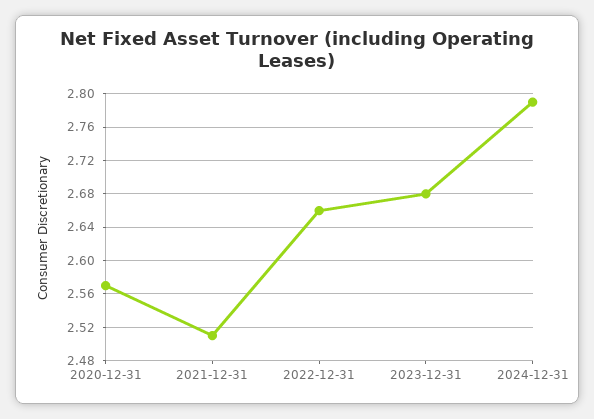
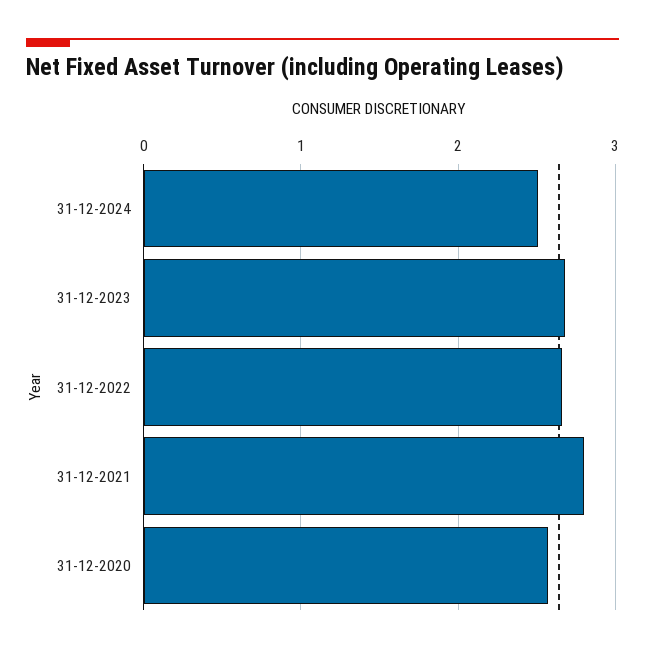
  {
    "2020-12-31": 2.57,
-   "2021-12-31": 2.51,
+   "2021-12-31": 2.8,
    "2022-12-31": 2.66,
    "2023-12-31": 2.68,
-   "2024-12-31": 2.79
+   "2024-12-31": 2.5
  }

